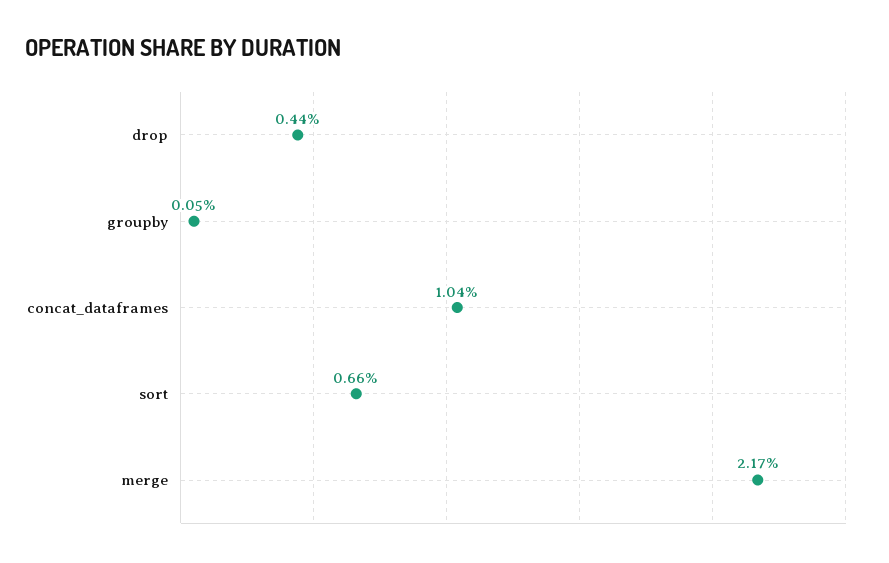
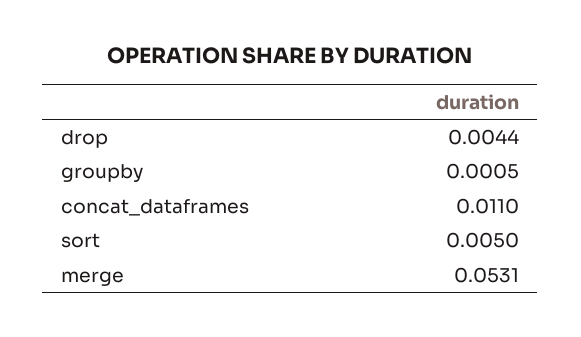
  {
    "drop": 0.0044,
    "groupby": 0.0005,
-   "concat_dataframes": 0.0104,
+   "concat_dataframes": 0.011,
-   "sort": 0.0066,
+   "sort": 0.005,
-   "merge": 0.0217
+   "merge": 0.0531
  }

